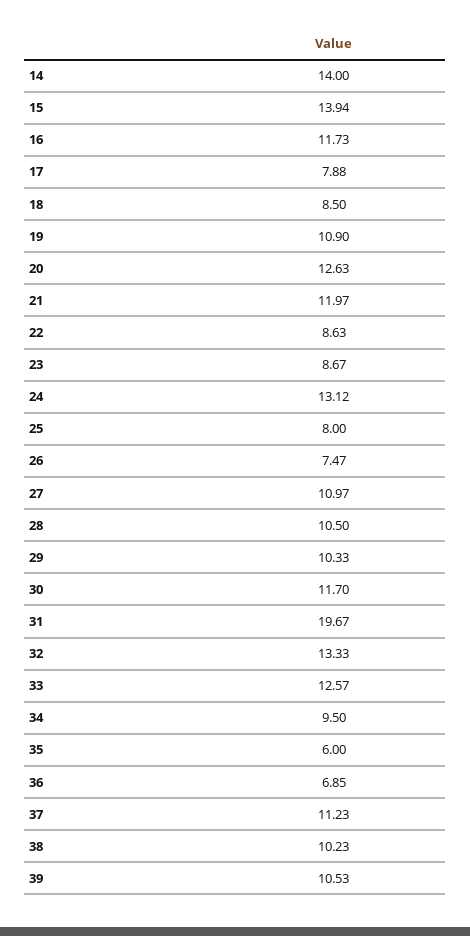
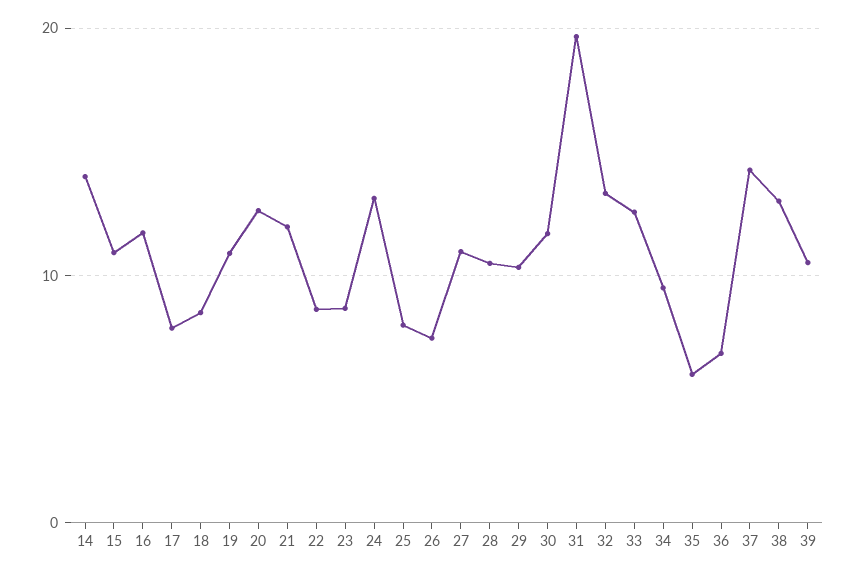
  {
    "14": 14,
-   "15": 13.94,
+   "15": 11,
    "16": 11.73,
    "17": 7.88,
    "18": 8.5,
    "19": 10.9,
    "20": 12.63,
    "21": 11.97,
    "22": 8.63,
    "23": 8.67,
    "24": 13.12,
    "25": 8,
    "26": 7.47,
    "27": 10.97,
    "28": 10.5,
    "29": 10.33,
    "30": 11.7,
    "31": 19.67,
    "32": 13.33,
    "33": 12.57,
    "34": 9.5,
    "35": 6,
    "36": 6.85,
-   "37": 11.23,
+   "37": 14,
-   "38": 10.23,
+   "38": 13,
    "39": 10.53
  }

